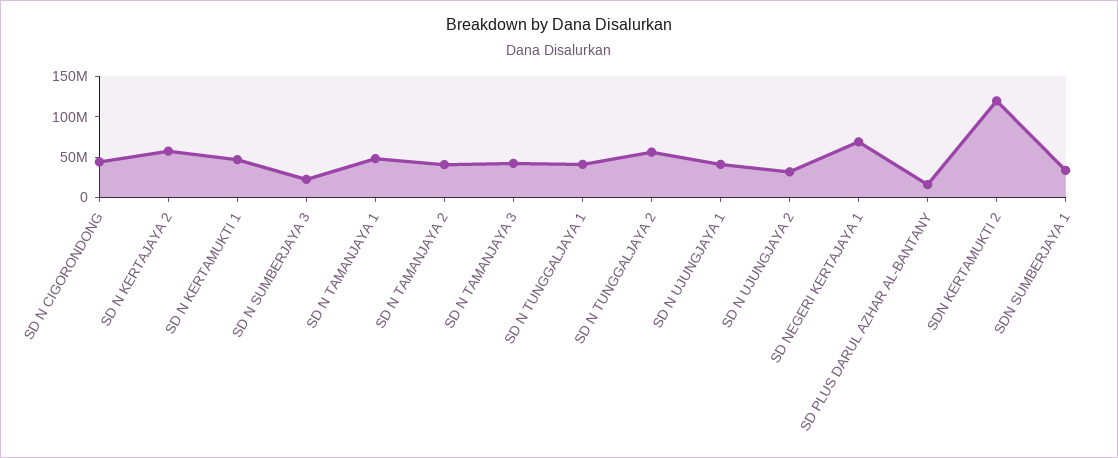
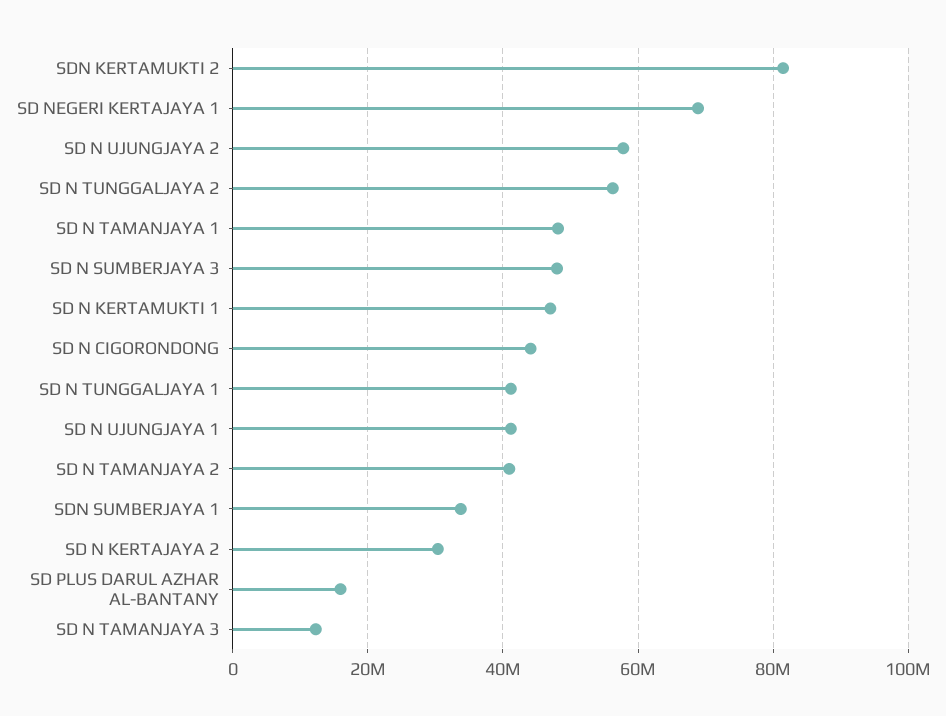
  {
    "SD N CIGORONDONG": 44000000,
-   "SD N KERTAJAYA 2": 60000000,
+   "SD N KERTAJAYA 2": 30000000,
    "SD N KERTAMUKTI 1": 48000000,
-   "SD N SUMBERJAYA 3": 20000000,
+   "SD N SUMBERJAYA 3": 48000000,
    "SD N TAMANJAYA 1": 48000000,
    "SD N TAMANJAYA 2": 40000000,
-   "SD N TAMANJAYA 3": 40000000,
+   "SD N TAMANJAYA 3": 12000000,
    "SD N TUNGGALJAYA 1": 42000000,
    "SD N TUNGGALJAYA 2": 56000000,
    "SD N UJUNGJAYA 1": 42000000,
-   "SD N UJUNGJAYA 2": 30000000,
+   "SD N UJUNGJAYA 2": 58000000,
    "SD NEGERI KERTAJAYA 1": 68000000,
    "SD PLUS DARUL AZHAR AL-BANTANY": 16000000,
-   "SDN KERTAMUKTI 2": 120000000,
+   "SDN KERTAMUKTI 2": 82000000,
    "SDN SUMBERJAYA 1": 34000000
  }

